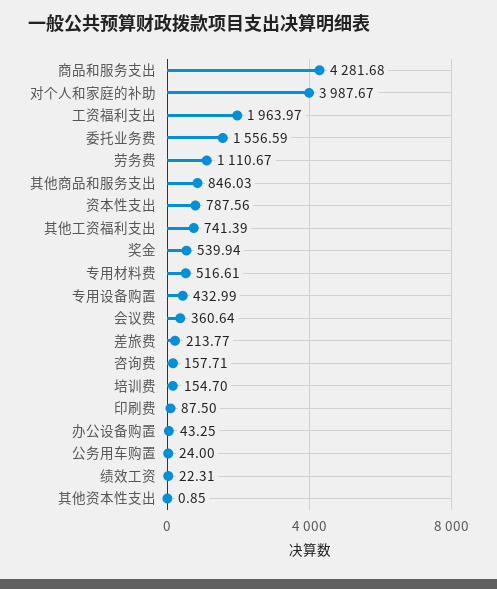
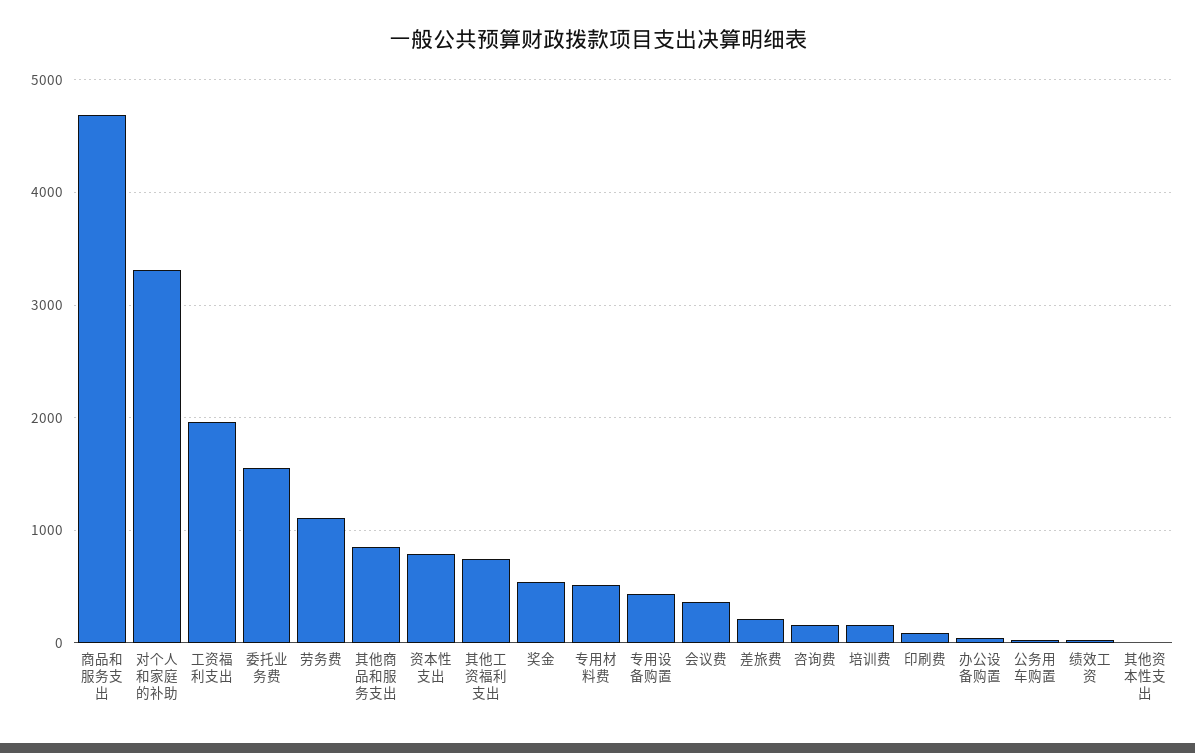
  {
-   "商品和服务支出": 4281.68,
+   "商品和服务支出": 4700,
-   "对个人和家庭的补助": 3987.67,
+   "对个人和家庭的补助": 3300,
    "工资福利支出": 1963.97,
    "委托业务费": 1556.59,
    "劳务费": 1110.67,
    "其他商品和服务支出": 846.03,
    "资本性支出": 787.56,
    "其他工资福利支出": 741.39,
    "奖金": 539.94,
    "专用材料费": 516.61,
    "专用设备购置": 432.99,
    "会议费": 360.64,
    "差旅费": 213.77,
    "咨询费": 157.71,
    "培训费": 154.7,
    "印刷费": 87.5,
    "办公设备购置": 43.25,
    "公务用车购置": 24,
    "绩效工资": 22.31,
    "其他资本性支出": 0.85
  }

